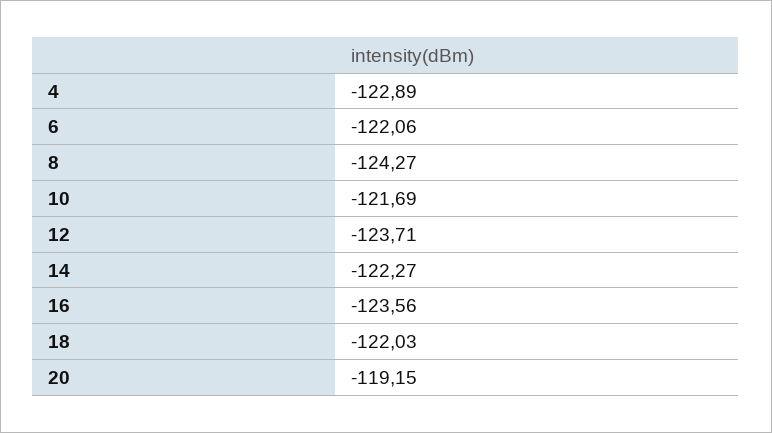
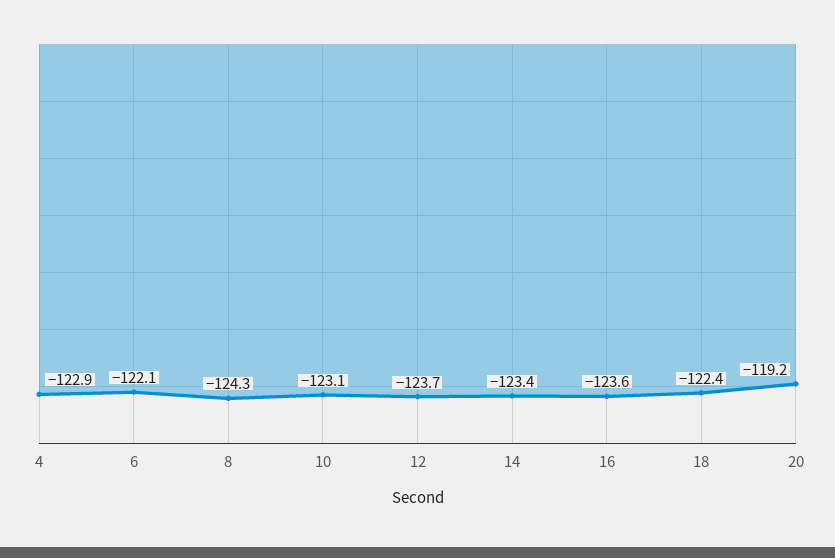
  {
    "4": -122.89,
    "6": -122.06,
    "8": -124.27,
-   "10": -121.69,
+   "10": -123.1,
    "12": -123.71,
-   "14": -122.27,
+   "14": -123.4,
    "16": -123.56,
-   "18": -122.03,
+   "18": -122.4,
    "20": -119.15
  }

